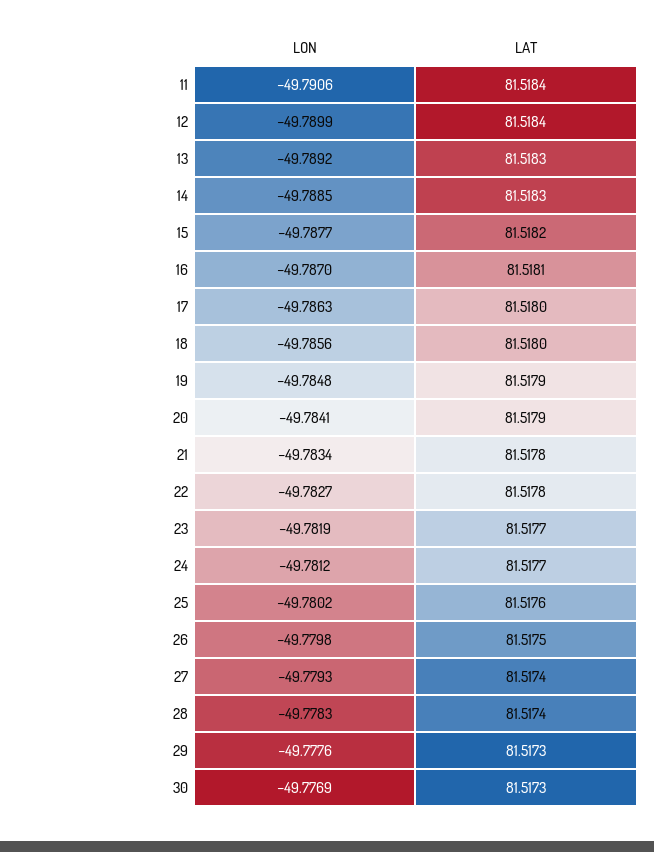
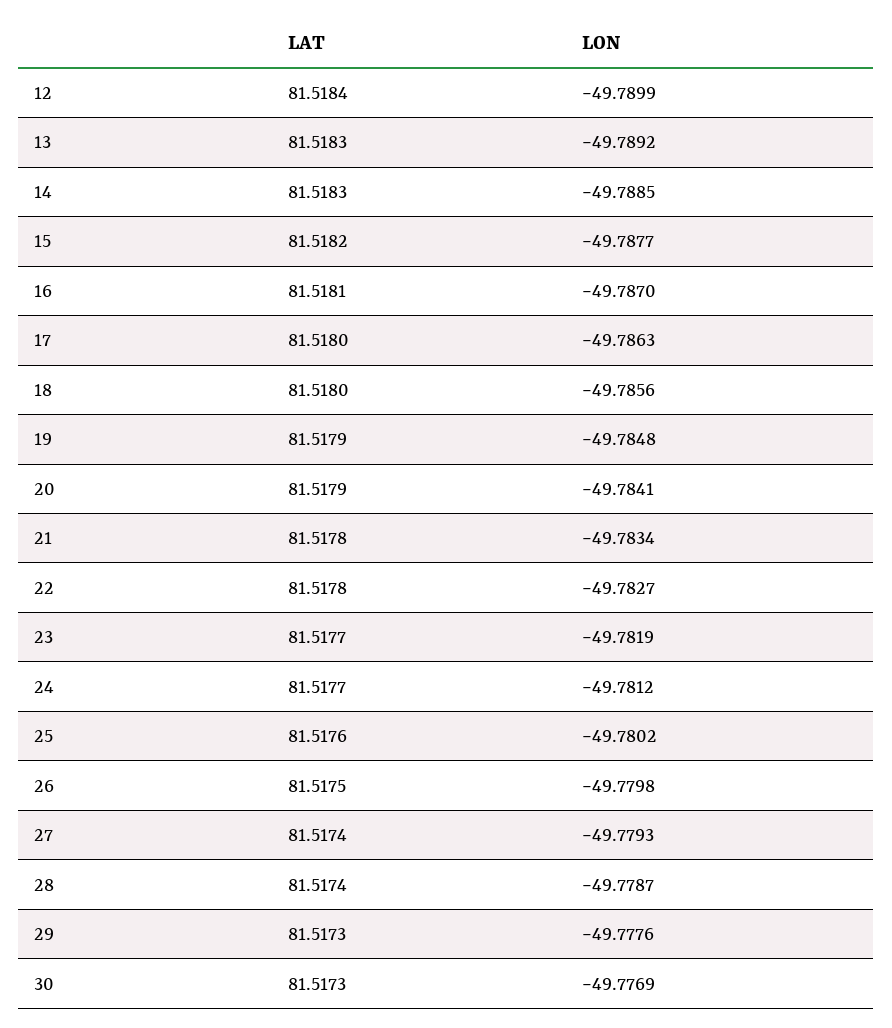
  {
    "LON": {
-     "11": -49.7906,
      "12": -49.7899,
      "13": -49.7892,
      "14": -49.7885,
      "15": -49.7877,
      "16": -49.787,
      "17": -49.7863,
      "18": -49.7856,
      "19": -49.7848,
      "20": -49.7841,
      "21": -49.7834,
      "22": -49.7827,
      "23": -49.7819,
      "24": -49.7812,
      "25": -49.7802,
      "26": -49.7798,
      "27": -49.7793,
-     "28": -49.7783,
+     "28": -49.7787,
      "29": -49.7776,
      "30": -49.7769
    },
    "LAT": {
-     "11": 81.5184,
      "12": 81.5184,
      "13": 81.5183,
      "14": 81.5183,
      "15": 81.5182,
      "16": 81.5181,
      "17": 81.518,
      "18": 81.518,
      "19": 81.5179,
      "20": 81.5179,
      "21": 81.5178,
      "22": 81.5178,
      "23": 81.5177,
      "24": 81.5177,
      "25": 81.5176,
      "26": 81.5175,
      "27": 81.5174,
      "28": 81.5174,
      "29": 81.5173,
      "30": 81.5173
    }
  }

